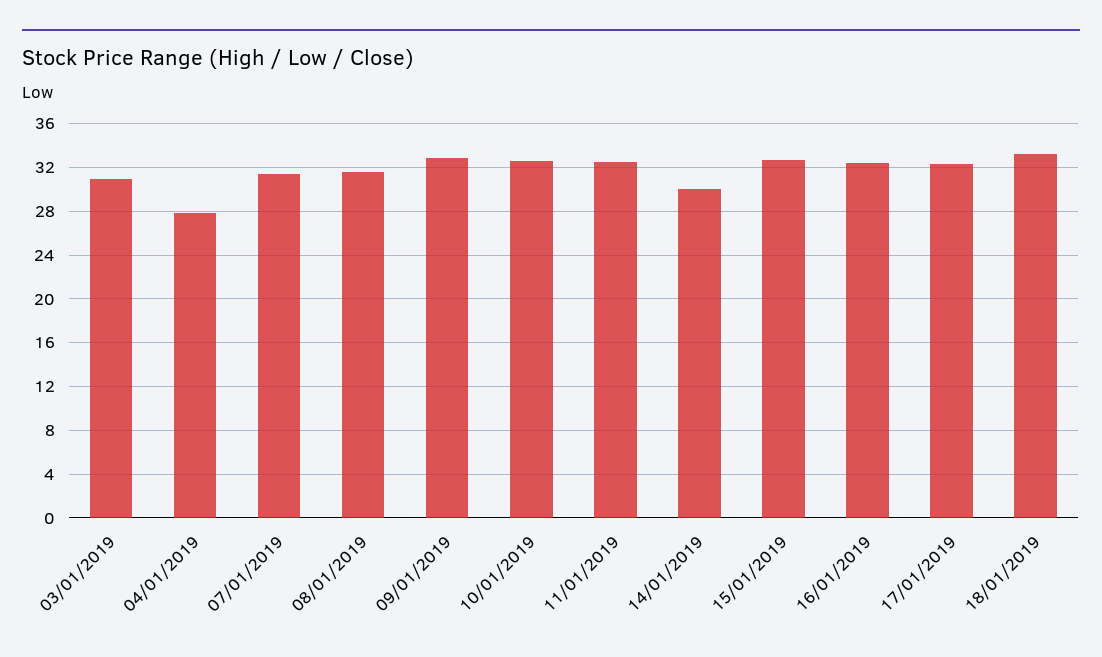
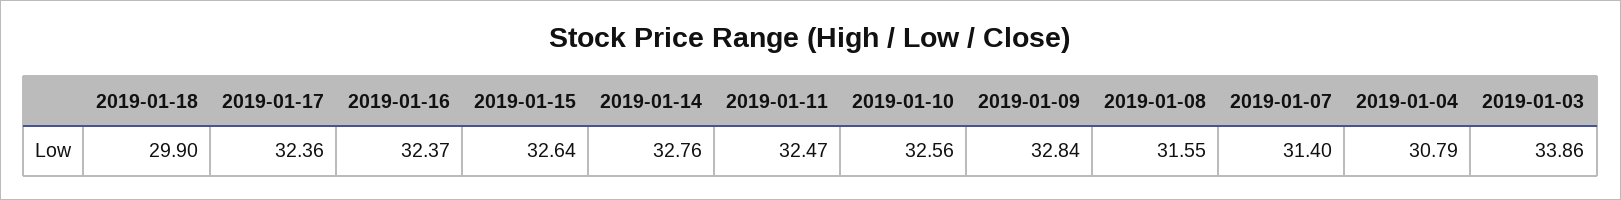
  {
-   "03/01/2019": 31,
+   "03/01/2019": 33.86,
-   "04/01/2019": 28,
+   "04/01/2019": 30.79,
    "07/01/2019": 31.4,
    "08/01/2019": 31.55,
    "09/01/2019": 32.84,
    "10/01/2019": 32.56,
    "11/01/2019": 32.47,
-   "14/01/2019": 30,
+   "14/01/2019": 32.76,
    "15/01/2019": 32.64,
    "16/01/2019": 32.37,
    "17/01/2019": 32.36,
-   "18/01/2019": 33
+   "18/01/2019": 29.9
  }

